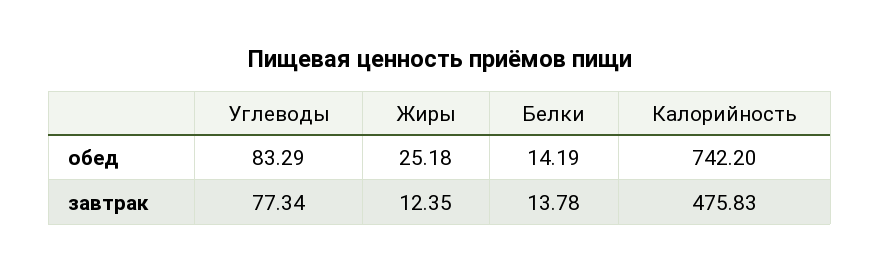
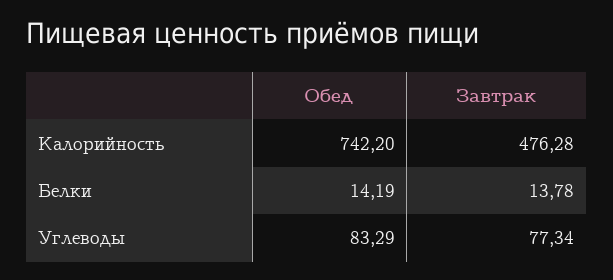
  {
    "Углеводы": {
      "обед": 83.29,
      "завтрак": 77.34
    },
-   "Жиры": {
-     "обед": 25.18,
-     "завтрак": 12.35
-   },
    "Белки": {
      "обед": 14.19,
      "завтрак": 13.78
    },
    "Калорийность": {
      "обед": 742.2,
-     "завтрак": 475.83
+     "завтрак": 476.28
    }
  }

